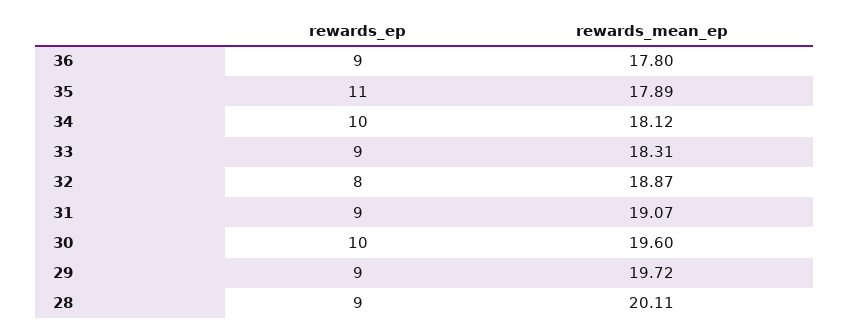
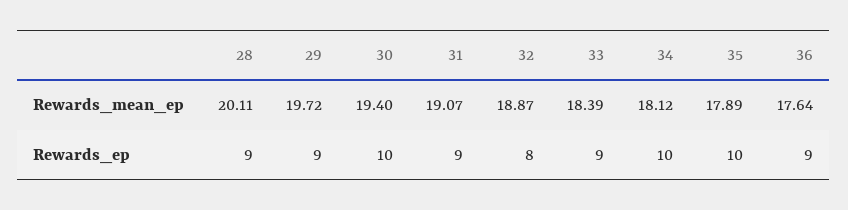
  {
    "rewards_ep": {
      "36": 9,
-     "35": 11,
+     "35": 10,
      "34": 10,
      "33": 9,
      "32": 8,
      "31": 9,
      "30": 10,
      "29": 9,
      "28": 9
    },
    "rewards_mean_ep": {
-     "36": 17.8,
+     "36": 17.64,
      "35": 17.89,
      "34": 18.12,
-     "33": 18.31,
+     "33": 18.39,
      "32": 18.87,
      "31": 19.07,
-     "30": 19.6,
+     "30": 19.4,
      "29": 19.72,
      "28": 20.11
    }
  }

